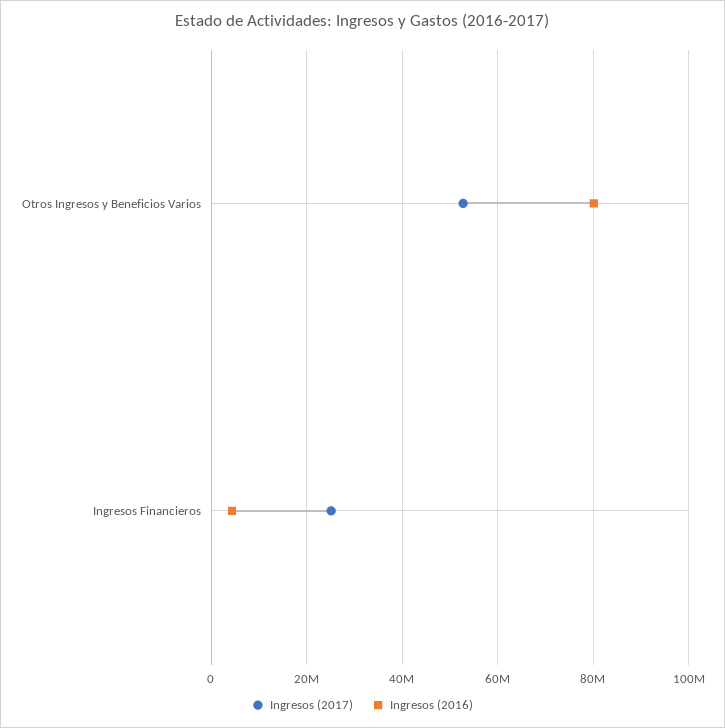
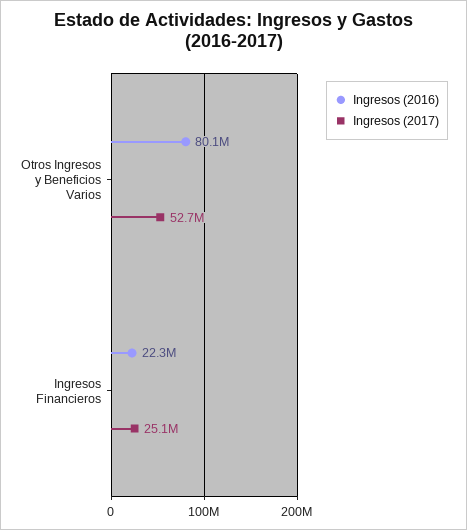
  {
    "Ingresos (2017)": {
      "Otros Ingresos y Beneficios Varios": 52700000,
      "Ingresos Financieros": 25100000
    },
    "Ingresos (2016)": {
      "Otros Ingresos y Beneficios Varios": 80100000,
-     "Ingresos Financieros": 4000000
+     "Ingresos Financieros": 22300000
    }
  }

